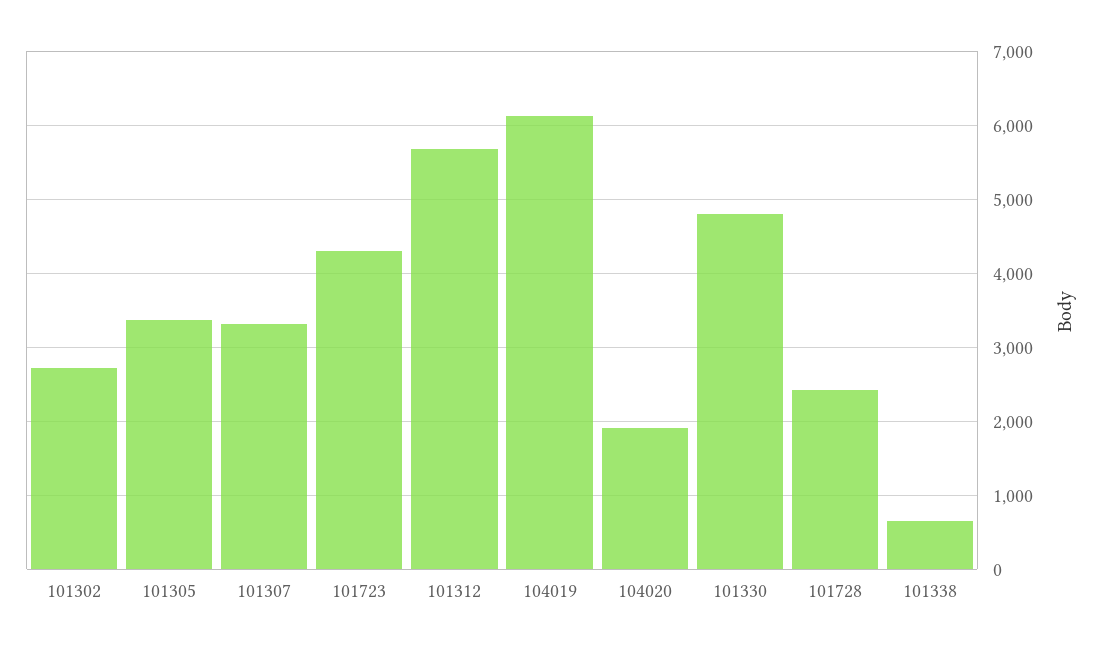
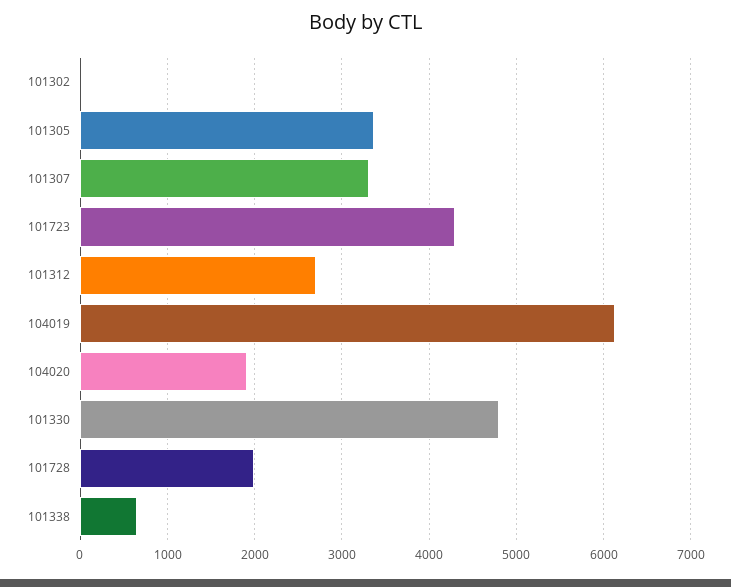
  {
-   "101302": 2700,
+   "101302": 0,
    "101305": 3400,
    "101307": 3300,
    "101723": 4300,
-   "101312": 5700,
+   "101312": 2700,
    "104019": 6100,
    "104020": 1900,
    "101330": 4800,
-   "101728": 2400,
+   "101728": 2000,
    "101338": 600
  }

